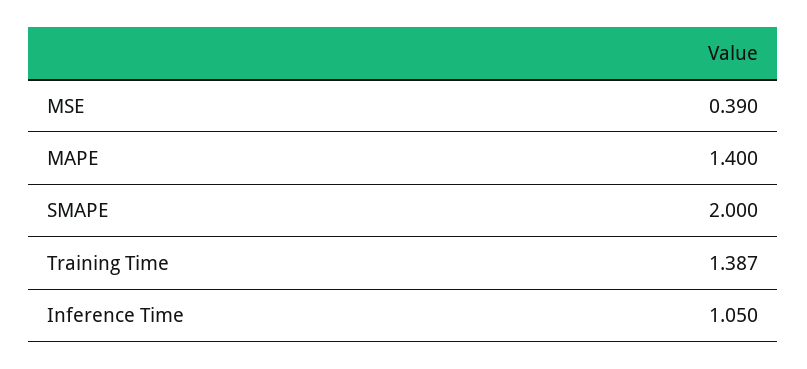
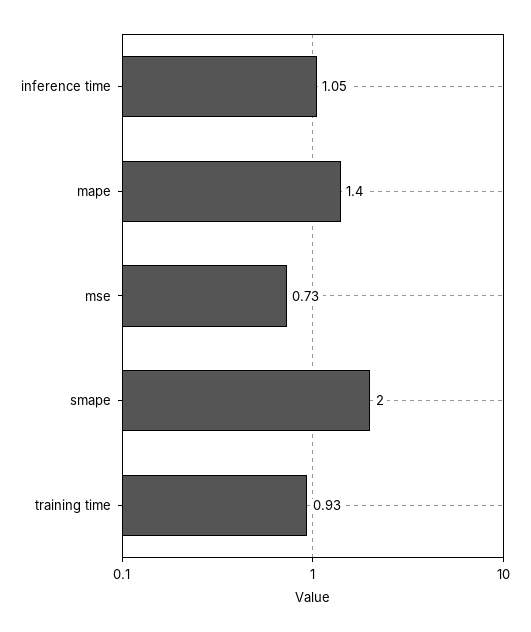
  {
-   "MSE": 0.39,
+   "MSE": 0.73,
    "MAPE": 1.4,
    "SMAPE": 2,
-   "Training Time": 1.387,
+   "Training Time": 0.93,
    "Inference Time": 1.05
  }

